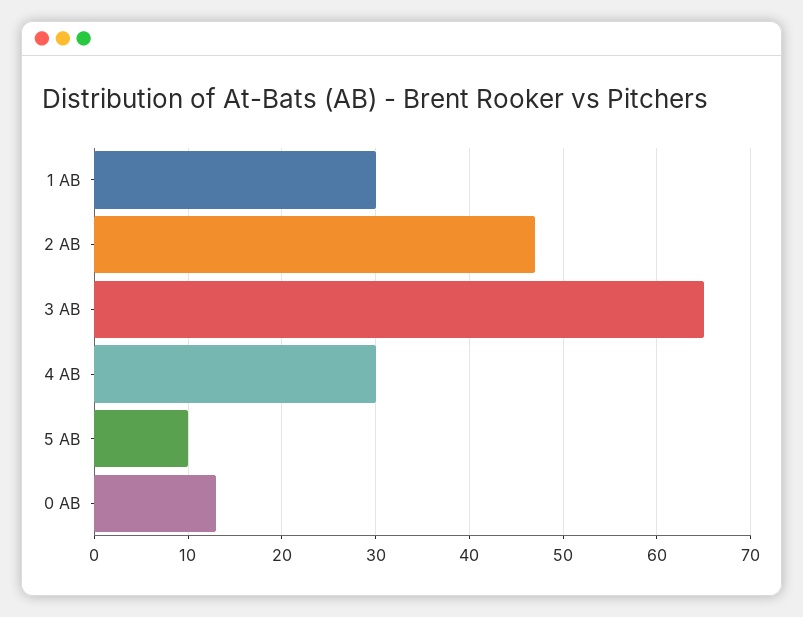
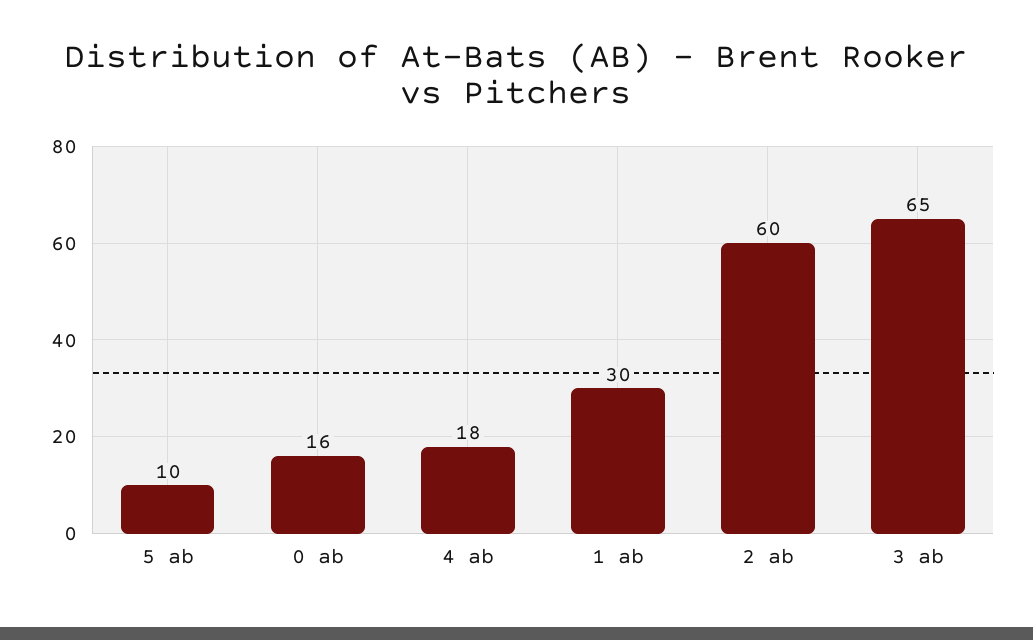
  {
    "1 AB": 30,
-   "2 AB": 47,
+   "2 AB": 60,
    "3 AB": 65,
-   "4 AB": 30,
+   "4 AB": 18,
    "5 AB": 10,
-   "0 AB": 13
+   "0 AB": 16
  }

